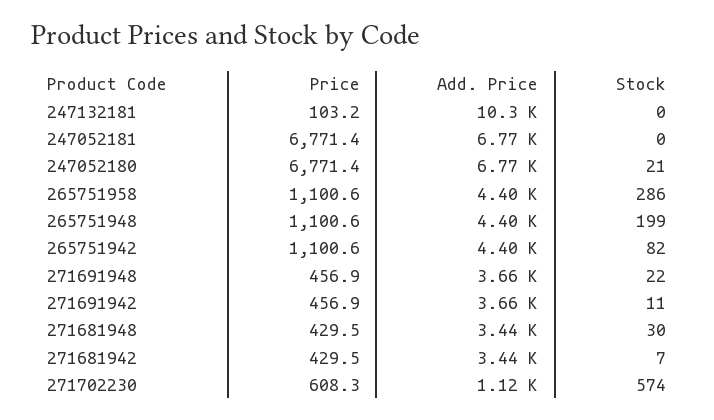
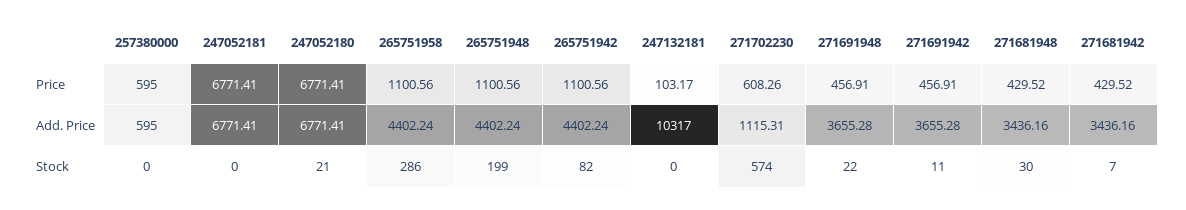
  {
    "Price": {
      "247132181": 103.17,
      "247052181": 6771.41,
      "247052180": 6771.41,
      "265751958": 1100.56,
      "265751948": 1100.56,
      "265751942": 1100.56,
      "271691948": 456.91,
      "271691942": 456.91,
      "271681948": 429.52,
      "271681942": 429.52,
-     "271702230": 608.26
+     "271702230": 608.26,
+     "257380000": 595
    },
    "Add. Price": {
      "247132181": 10317,
      "247052181": 6771.41,
      "247052180": 6771.41,
      "265751958": 4402.24,
      "265751948": 4402.24,
      "265751942": 4402.24,
      "271691948": 3655.28,
      "271691942": 3655.28,
      "271681948": 3436.16,
      "271681942": 3436.16,
-     "271702230": 1115.31
+     "271702230": 1115.31,
+     "257380000": 595
    },
    "Stock": {
      "247132181": 0,
      "247052181": 0,
      "247052180": 21,
      "265751958": 286,
      "265751948": 199,
      "265751942": 82,
      "271691948": 22,
      "271691942": 11,
      "271681948": 30,
      "271681942": 7,
-     "271702230": 574
+     "271702230": 574,
+     "257380000": 0
    }
  }

